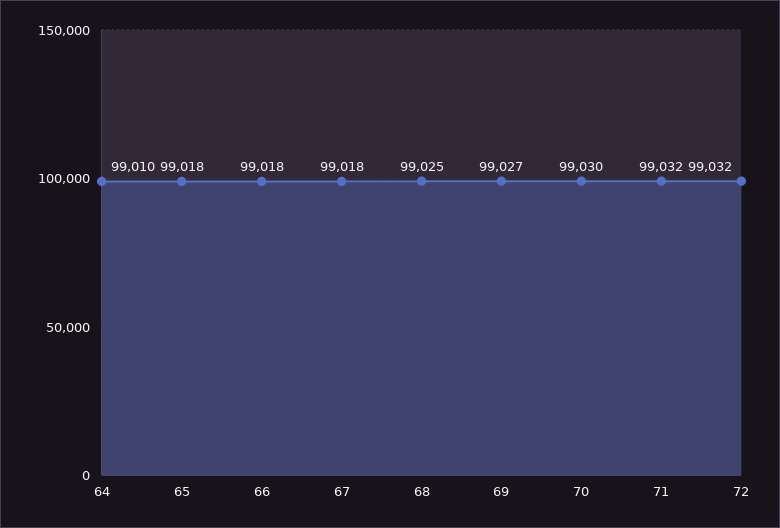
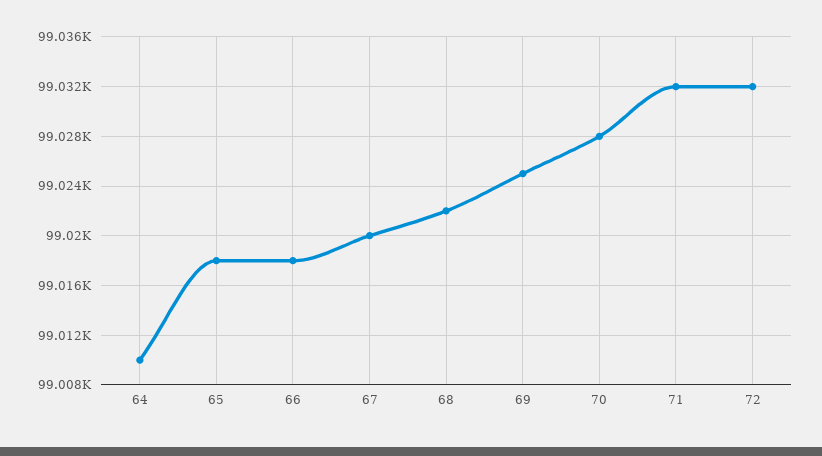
  {
    "64": 99010,
    "65": 99018,
    "66": 99018,
-   "67": 99018,
+   "67": 99020,
-   "68": 99025,
+   "68": 99022,
-   "69": 99027,
+   "69": 99025,
-   "70": 99030,
+   "70": 99028,
    "71": 99032,
    "72": 99032
  }

